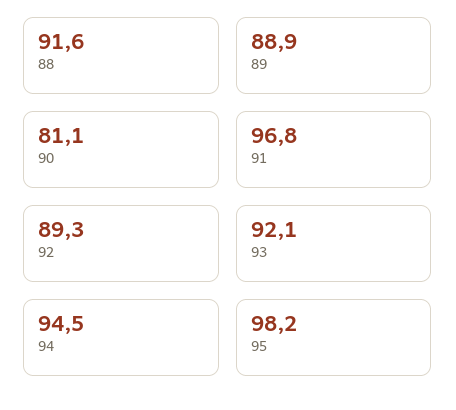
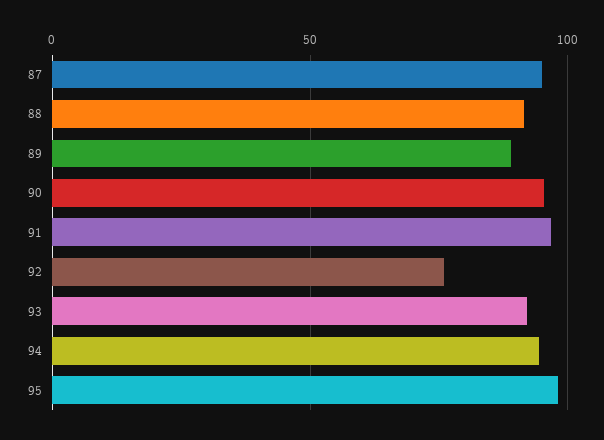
  {
    "88": 91.6,
    "89": 88.9,
-   "90": 81.1,
+   "90": 95,
    "91": 96.8,
-   "92": 89.3,
+   "92": 75,
    "93": 92.1,
    "94": 94.5,
-   "95": 98.2
+   "95": 98.2,
+   "87": 95
  }

